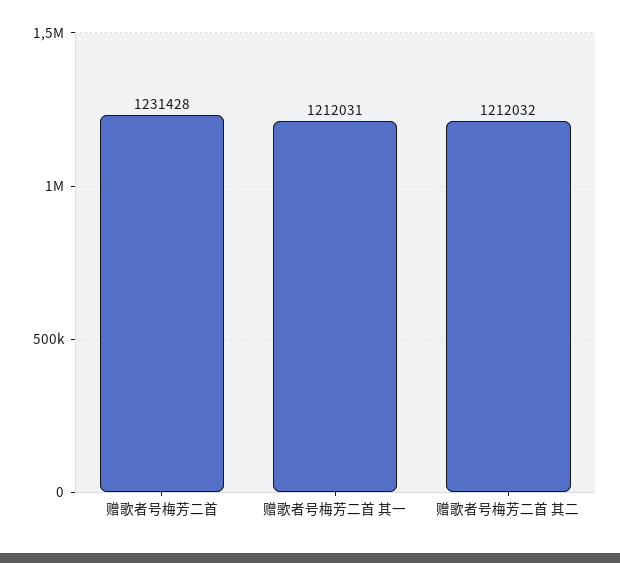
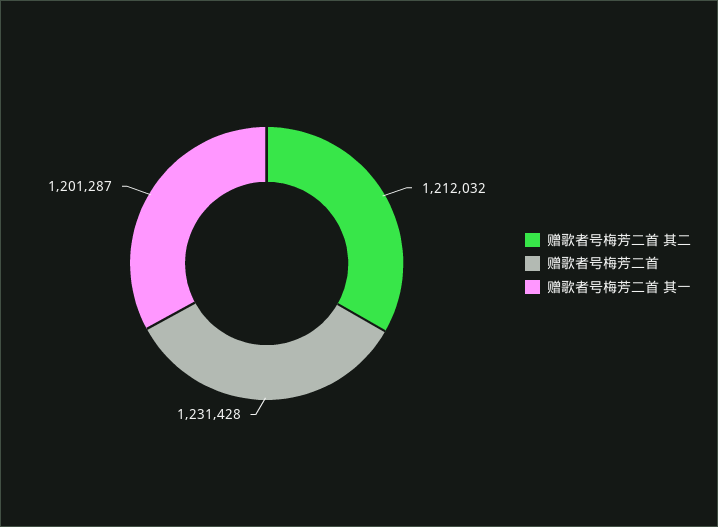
  {
    "赠歌者号梅芳二首": 1231428,
-   "赠歌者号梅芳二首 其一": 1212031,
+   "赠歌者号梅芳二首 其一": 1201287,
    "赠歌者号梅芳二首 其二": 1212032
  }

